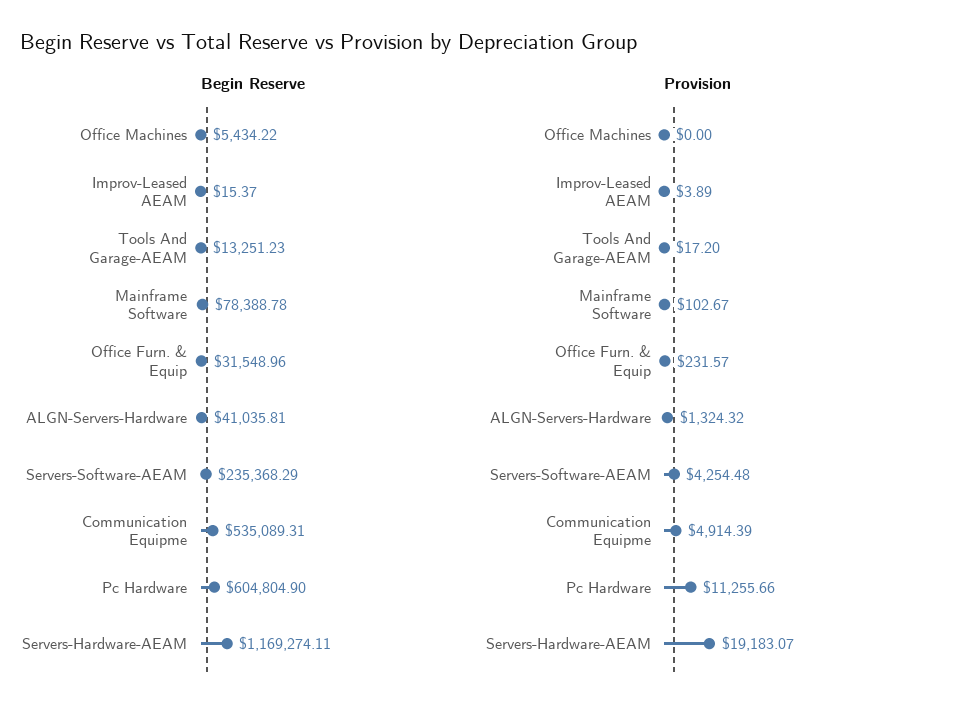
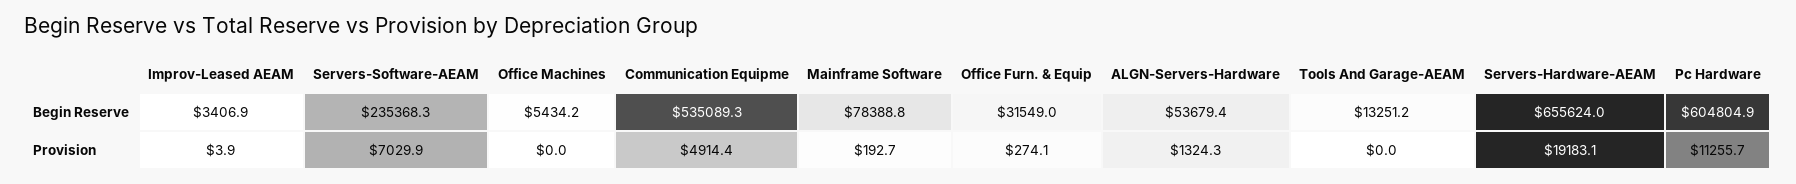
  {
    "Begin Reserve": {
      "Office Machines": 5434.22,
-     "Improv-Leased AEAM": 15.37,
+     "Improv-Leased AEAM": 3406.9,
      "Tools And Garage-AEAM": 13251.23,
      "Mainframe Software": 78388.78,
      "Office Furn. & Equip": 31548.96,
-     "ALGN-Servers-Hardware": 41035.81,
+     "ALGN-Servers-Hardware": 53679.4,
      "Servers-Software-AEAM": 235368.29,
      "Communication Equipme": 535089.31,
      "Pc Hardware": 604804.9,
-     "Servers-Hardware-AEAM": 1169274.11
+     "Servers-Hardware-AEAM": 655624
    },
    "Provision": {
      "Office Machines": 0,
      "Improv-Leased AEAM": 3.89,
-     "Tools And Garage-AEAM": 17.2,
+     "Tools And Garage-AEAM": 0,
-     "Mainframe Software": 102.67,
+     "Mainframe Software": 192.7,
-     "Office Furn. & Equip": 231.57,
+     "Office Furn. & Equip": 274.1,
      "ALGN-Servers-Hardware": 1324.32,
-     "Servers-Software-AEAM": 4254.48,
+     "Servers-Software-AEAM": 7029.9,
      "Communication Equipme": 4914.39,
      "Pc Hardware": 11255.66,
      "Servers-Hardware-AEAM": 19183.07
    }
  }

